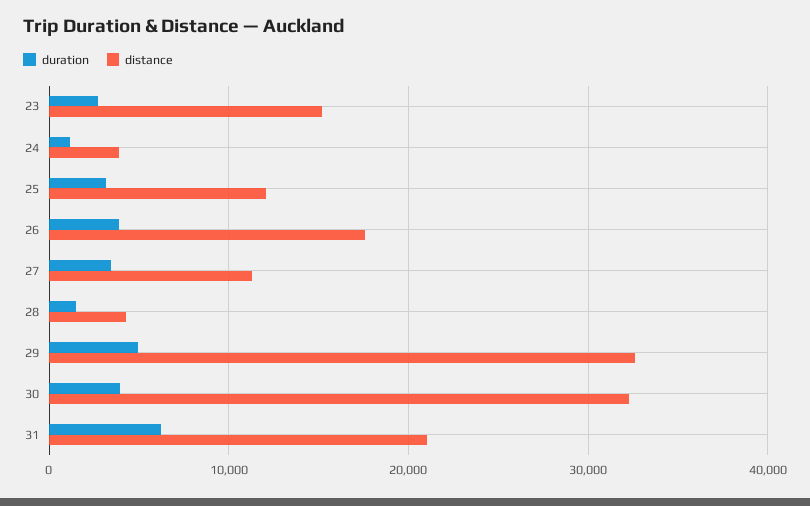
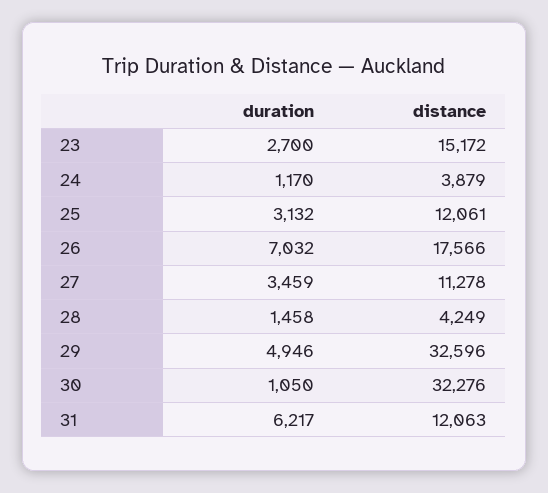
  {
    "duration": {
      "23": 2700,
      "24": 1170,
      "25": 3132,
-     "26": 4000,
+     "26": 7032,
      "27": 3459,
      "28": 1458,
      "29": 4946,
-     "30": 4000,
+     "30": 1050,
      "31": 6217
    },
    "distance": {
      "23": 15172,
      "24": 3879,
      "25": 12061,
      "26": 17566,
      "27": 11278,
      "28": 4249,
      "29": 32596,
      "30": 32276,
-     "31": 21000
+     "31": 12063
    }
  }

